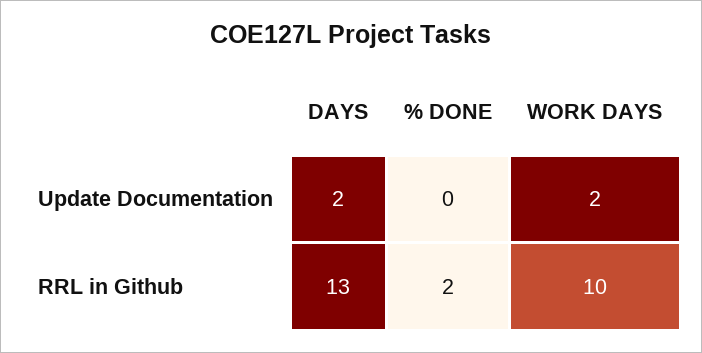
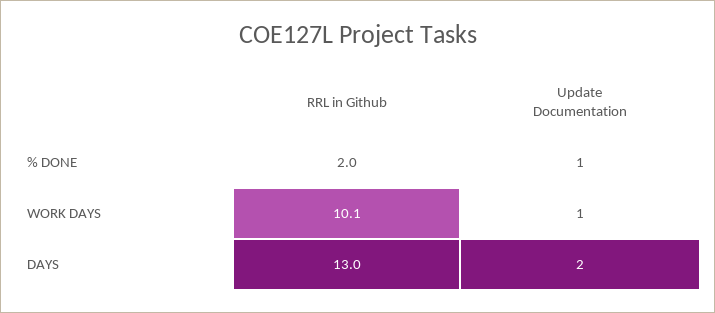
  {
    "DAYS": {
      "Update Documentation": 2,
      "RRL in Github": 13
    },
    "% DONE": {
-     "Update Documentation": 0,
+     "Update Documentation": 1,
      "RRL in Github": 2
    },
    "WORK DAYS": {
-     "Update Documentation": 2,
+     "Update Documentation": 1,
-     "RRL in Github": 10
+     "RRL in Github": 10.1
    }
  }

